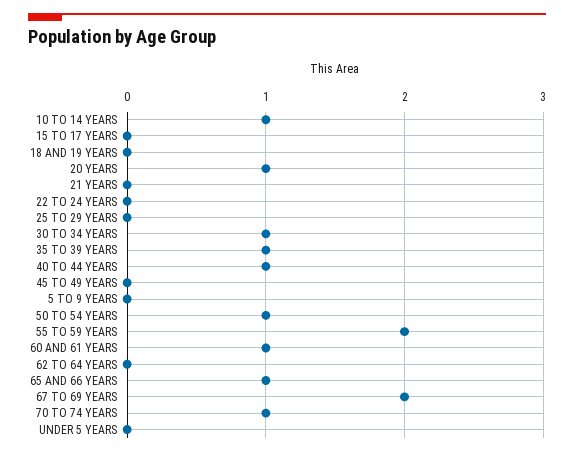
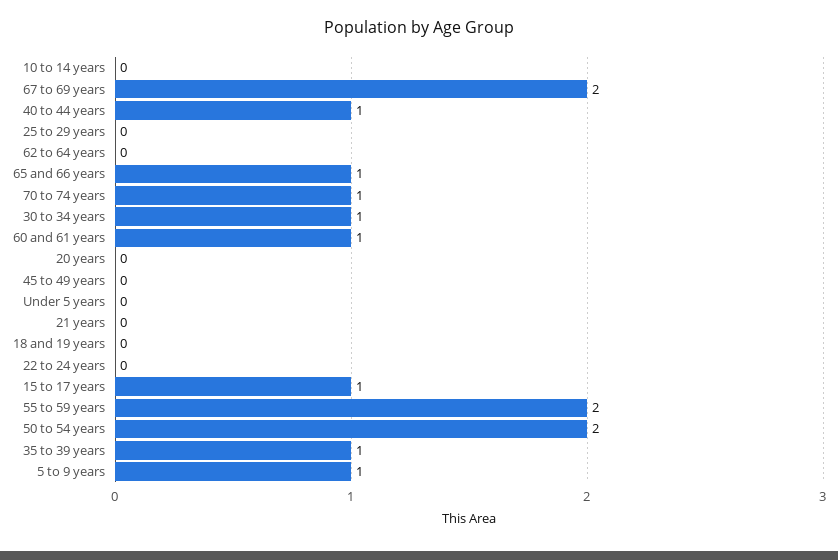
  {
-   "10 TO 14 YEARS": 1,
+   "10 TO 14 YEARS": 0,
-   "15 TO 17 YEARS": 0,
+   "15 TO 17 YEARS": 1,
    "18 AND 19 YEARS": 0,
-   "20 YEARS": 1,
+   "20 YEARS": 0,
    "21 YEARS": 0,
    "22 TO 24 YEARS": 0,
    "25 TO 29 YEARS": 0,
    "30 TO 34 YEARS": 1,
    "35 TO 39 YEARS": 1,
    "40 TO 44 YEARS": 1,
    "45 TO 49 YEARS": 0,
-   "5 TO 9 YEARS": 0,
+   "5 TO 9 YEARS": 1,
-   "50 TO 54 YEARS": 1,
+   "50 TO 54 YEARS": 2,
    "55 TO 59 YEARS": 2,
    "60 AND 61 YEARS": 1,
    "62 TO 64 YEARS": 0,
    "65 AND 66 YEARS": 1,
    "67 TO 69 YEARS": 2,
    "70 TO 74 YEARS": 1,
    "UNDER 5 YEARS": 0
  }

